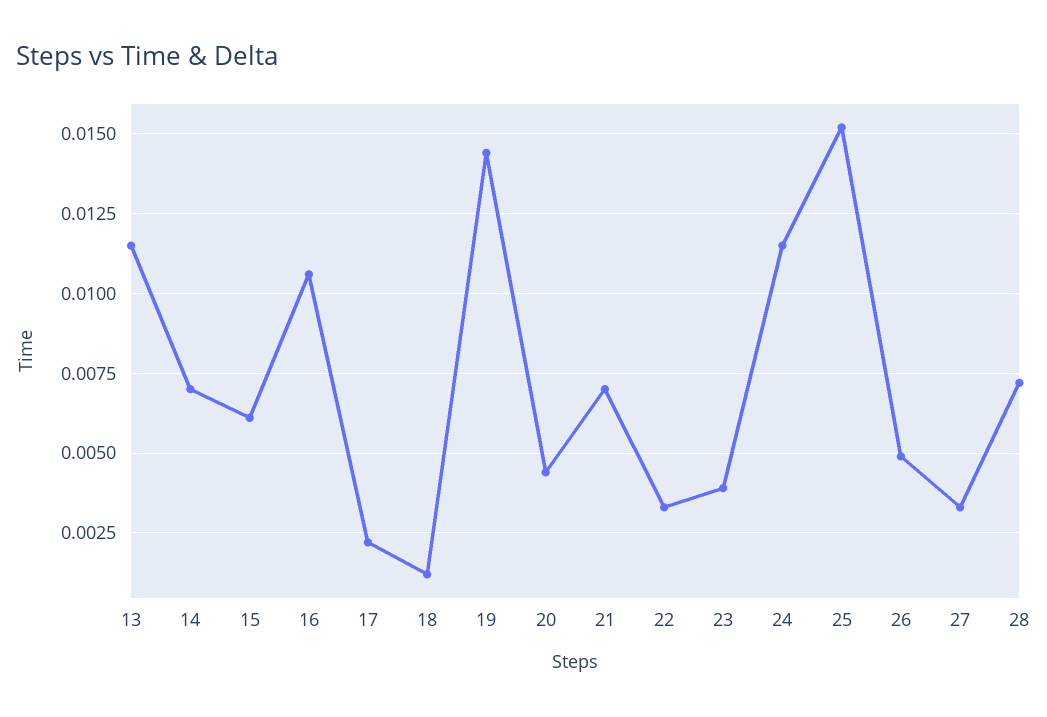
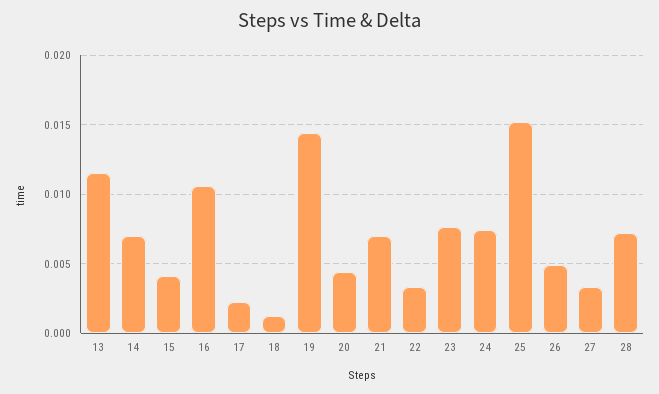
  {
    "13": 0.0115,
    "14": 0.007,
-   "15": 0.006,
+   "15": 0.004,
    "16": 0.0105,
    "17": 0.002,
    "18": 0.001,
    "19": 0.0145,
    "20": 0.0045,
    "21": 0.007,
    "22": 0.0035,
-   "23": 0.004,
+   "23": 0.0075,
-   "24": 0.0115,
+   "24": 0.0075,
    "25": 0.015,
    "26": 0.005,
    "27": 0.0035,
    "28": 0.007
  }

